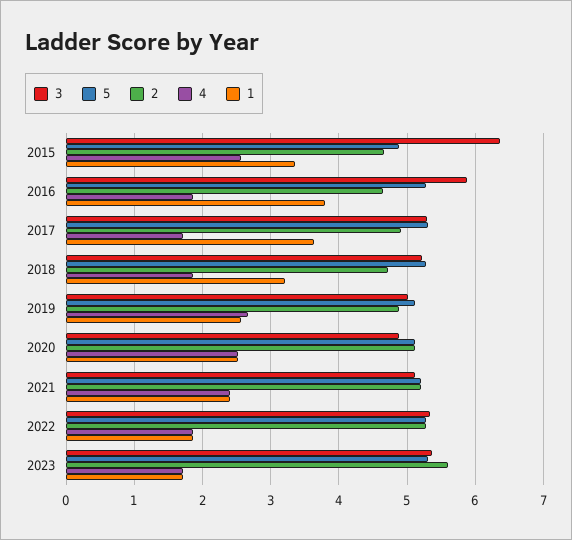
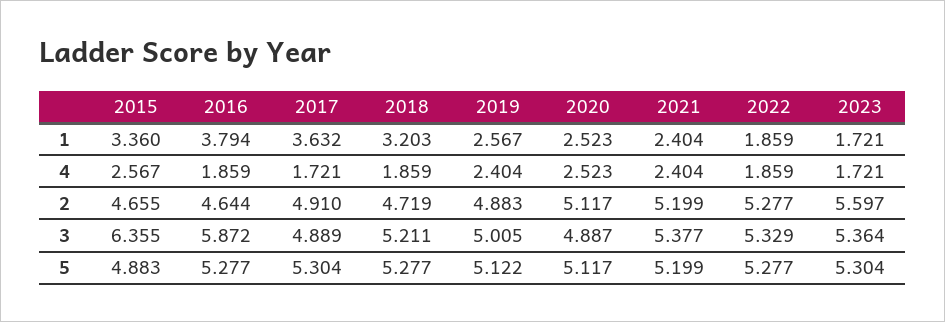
  {
    "3": {
      "2015": 6.355,
      "2016": 5.872,
-     "2017": 5.3,
+     "2017": 4.889,
      "2018": 5.211,
      "2019": 5.005,
      "2020": 4.887,
-     "2021": 5.1,
+     "2021": 5.377,
      "2022": 5.329,
      "2023": 5.364
    },
    "5": {
      "2015": 4.883,
      "2016": 5.277,
      "2017": 5.304,
      "2018": 5.277,
      "2019": 5.122,
      "2020": 5.117,
      "2021": 5.199,
      "2022": 5.277,
      "2023": 5.304
    },
    "2": {
      "2015": 4.655,
      "2016": 4.644,
      "2017": 4.91,
      "2018": 4.719,
      "2019": 4.883,
      "2020": 5.117,
      "2021": 5.199,
      "2022": 5.277,
      "2023": 5.597
    },
    "4": {
      "2015": 2.567,
      "2016": 1.859,
      "2017": 1.721,
      "2018": 1.859,
-     "2019": 2.7,
+     "2019": 2.404,
      "2020": 2.523,
      "2021": 2.404,
      "2022": 1.859,
      "2023": 1.721
    },
    "1": {
      "2015": 3.36,
      "2016": 3.794,
      "2017": 3.632,
      "2018": 3.203,
      "2019": 2.567,
      "2020": 2.523,
      "2021": 2.404,
      "2022": 1.859,
      "2023": 1.721
    }
  }

